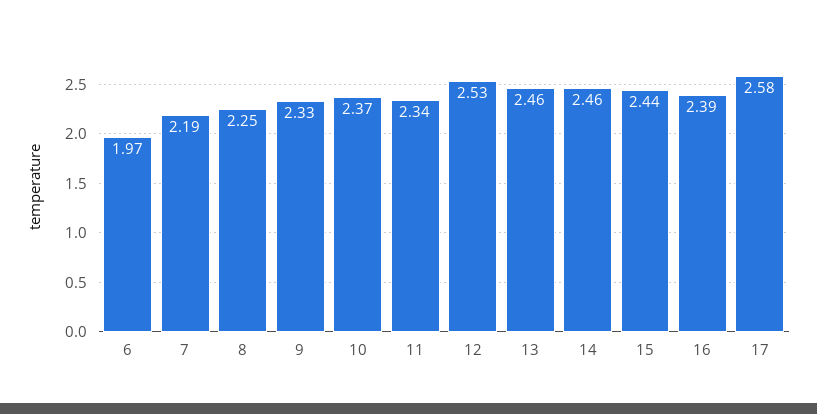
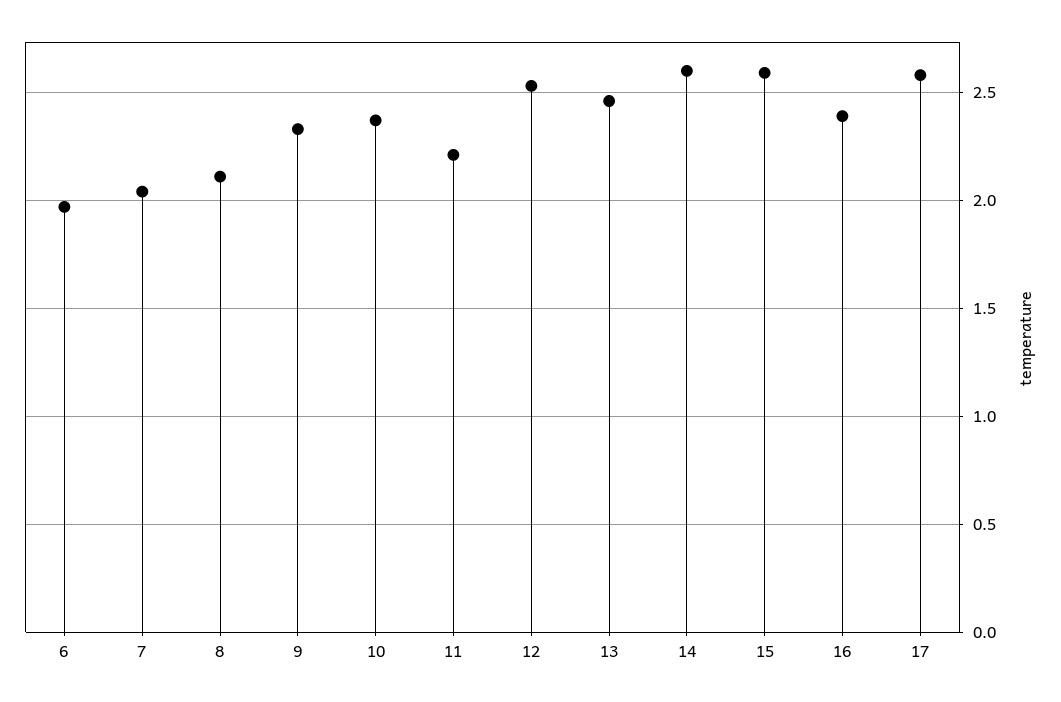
  {
    "6": 1.97,
-   "7": 2.19,
+   "7": 2.05,
-   "8": 2.25,
+   "8": 2.1,
    "9": 2.33,
    "10": 2.37,
-   "11": 2.34,
+   "11": 2.2,
    "12": 2.53,
    "13": 2.46,
-   "14": 2.46,
+   "14": 2.6,
-   "15": 2.44,
+   "15": 2.6,
    "16": 2.39,
    "17": 2.58
  }

